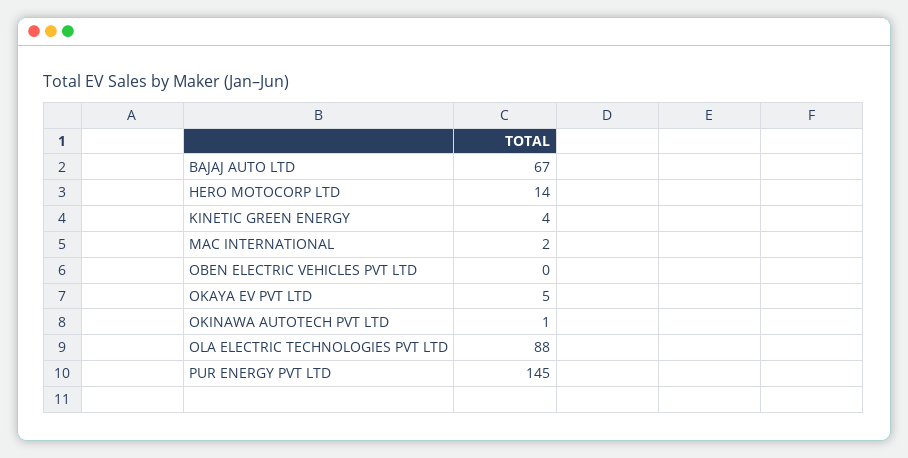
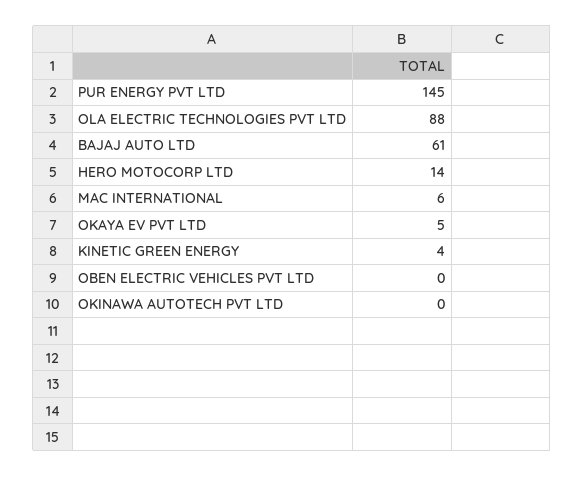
  {
-   "BAJAJ AUTO LTD": 67,
+   "BAJAJ AUTO LTD": 61,
    "HERO MOTOCORP LTD": 14,
    "KINETIC GREEN ENERGY": 4,
-   "MAC INTERNATIONAL": 2,
+   "MAC INTERNATIONAL": 6,
    "OBEN ELECTRIC VEHICLES PVT LTD": 0,
    "OKAYA EV PVT LTD": 5,
-   "OKINAWA AUTOTECH PVT LTD": 1,
+   "OKINAWA AUTOTECH PVT LTD": 0,
    "OLA ELECTRIC TECHNOLOGIES PVT LTD": 88,
    "PUR ENERGY PVT LTD": 145
  }

